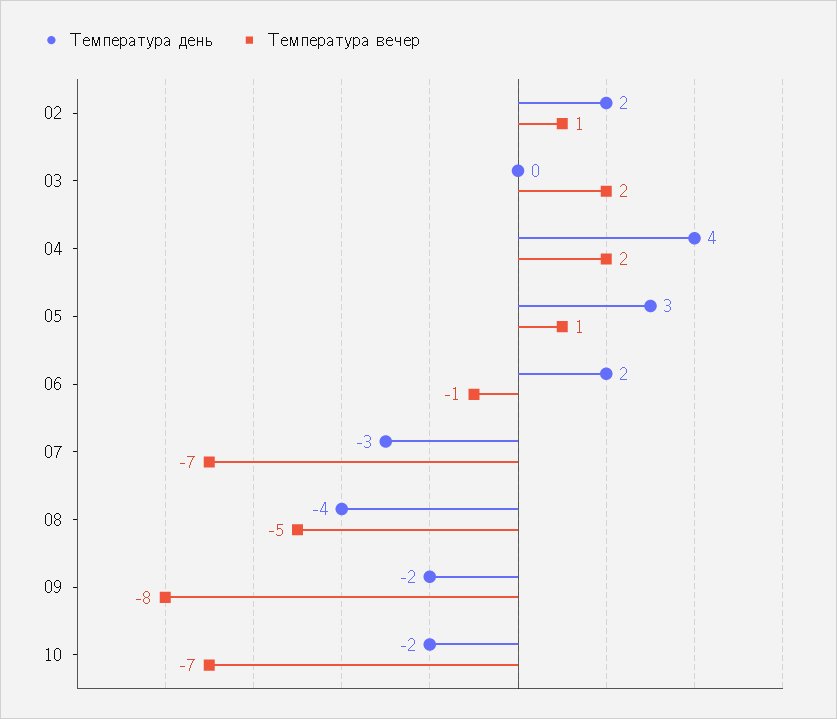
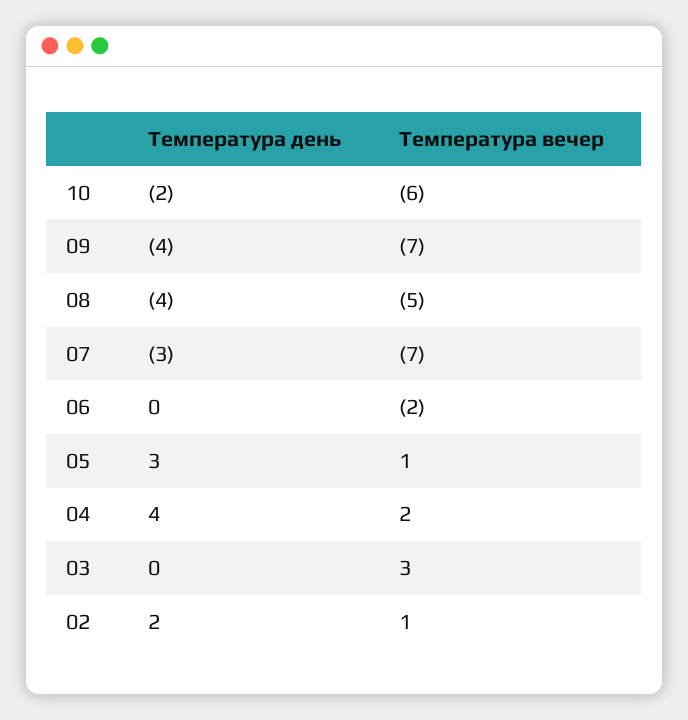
  {
    "Температура день": {
      "02": 2,
      "03": 0,
      "04": 4,
      "05": 3,
-     "06": 2,
+     "06": 0,
      "07": -3,
      "08": -4,
-     "09": -2,
+     "09": -4,
      "10": -2
    },
    "Температура вечер": {
      "02": 1,
-     "03": 2,
+     "03": 3,
      "04": 2,
      "05": 1,
-     "06": -1,
+     "06": -2,
      "07": -7,
      "08": -5,
-     "09": -8,
+     "09": -7,
-     "10": -7
+     "10": -6
    }
  }

